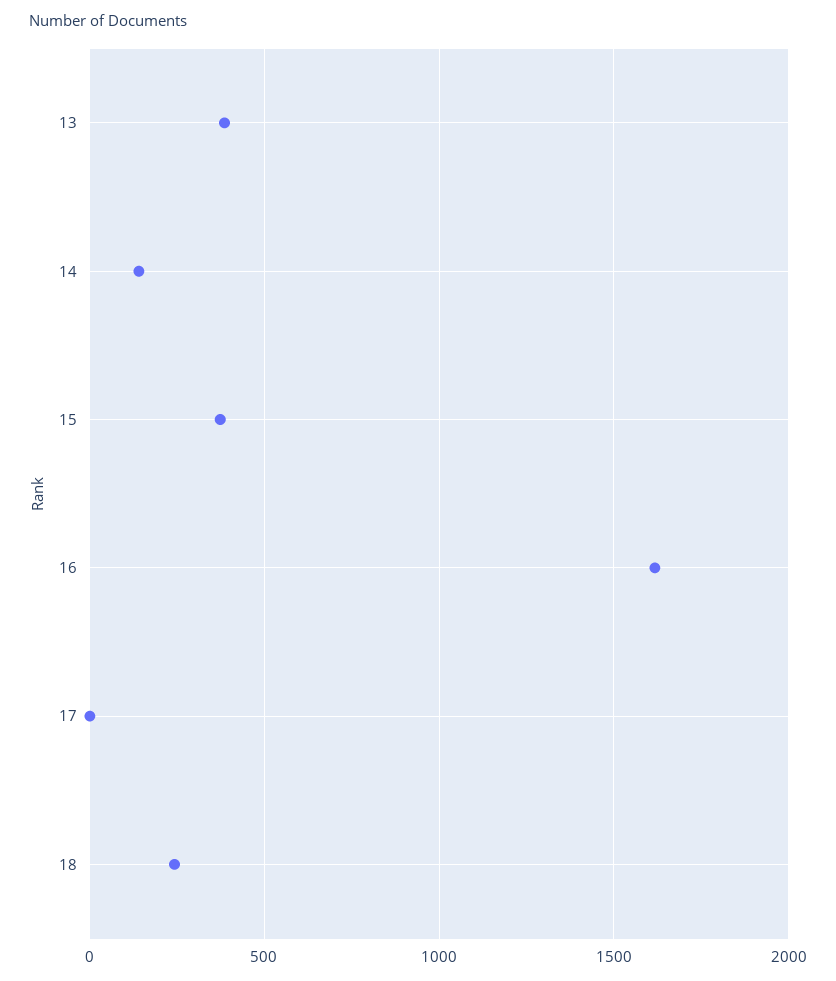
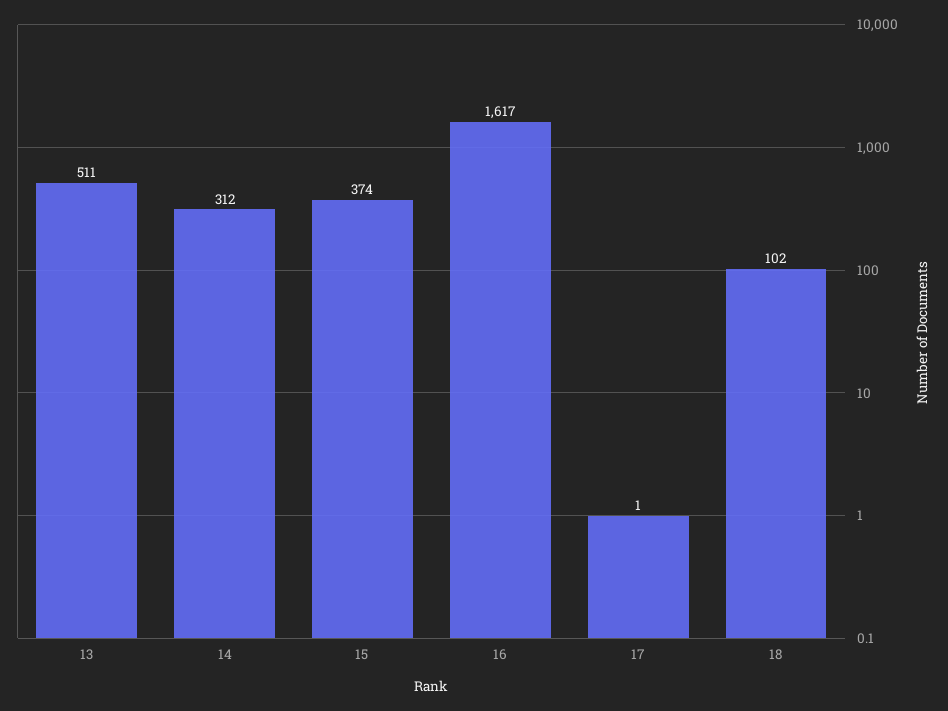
  {
-   "13": 400,
+   "13": 511,
-   "14": 150,
+   "14": 312,
    "15": 374,
    "16": 1617,
    "17": 1,
-   "18": 250
+   "18": 102
  }

